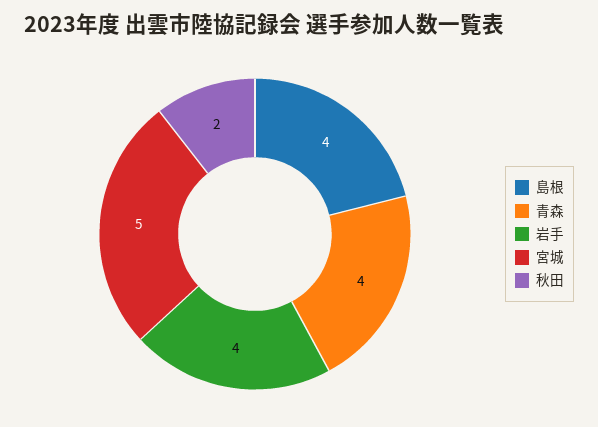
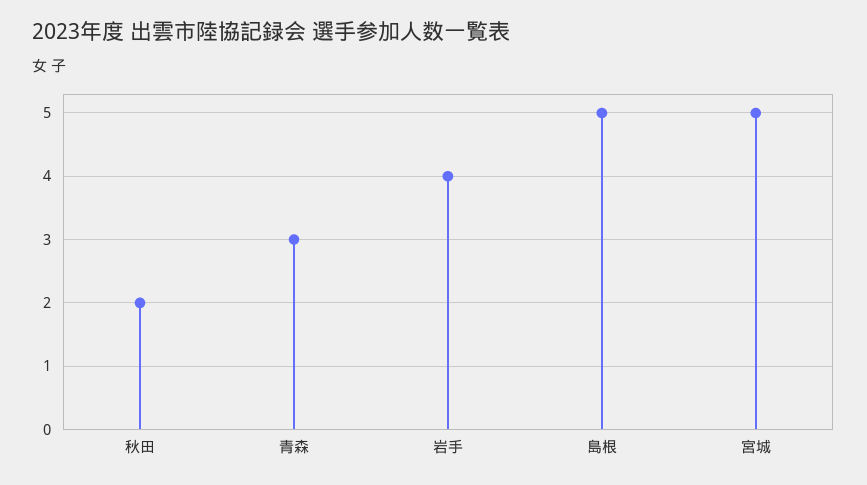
  {
-   "島根": 4,
+   "島根": 5,
-   "青森": 4,
+   "青森": 3,
    "岩手": 4,
    "宮城": 5,
    "秋田": 2
  }

